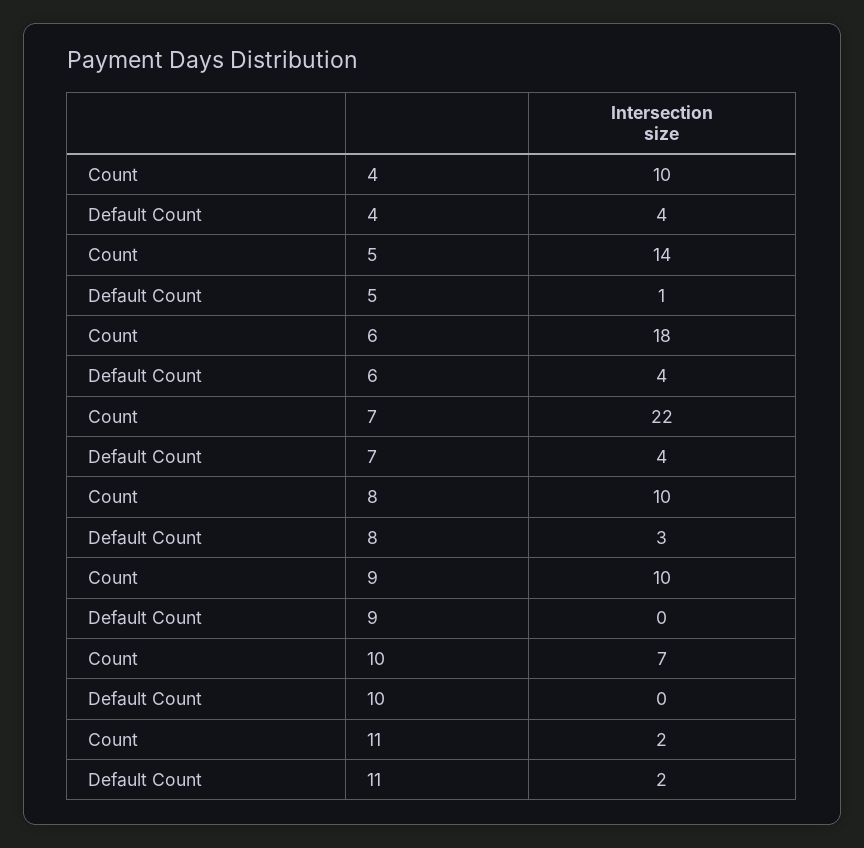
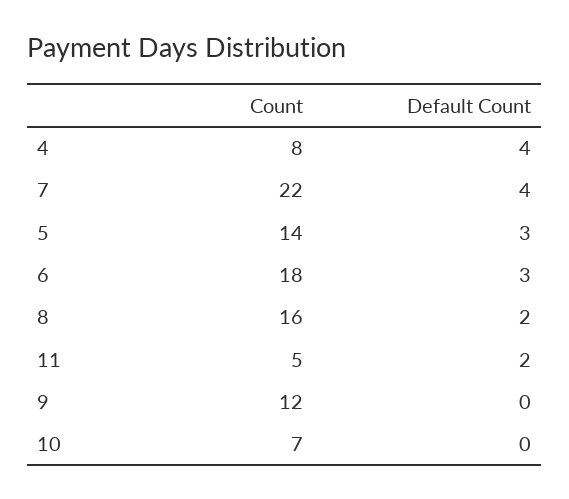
  {
    "Count": {
-     "4": 10,
+     "4": 8,
      "5": 14,
      "6": 18,
      "7": 22,
-     "8": 10,
+     "8": 16,
-     "9": 10,
+     "9": 12,
      "10": 7,
-     "11": 2
+     "11": 5
    },
    "Default Count": {
      "4": 4,
-     "5": 1,
+     "5": 3,
-     "6": 4,
+     "6": 3,
      "7": 4,
-     "8": 3,
+     "8": 2,
      "9": 0,
      "10": 0,
      "11": 2
    }
  }

